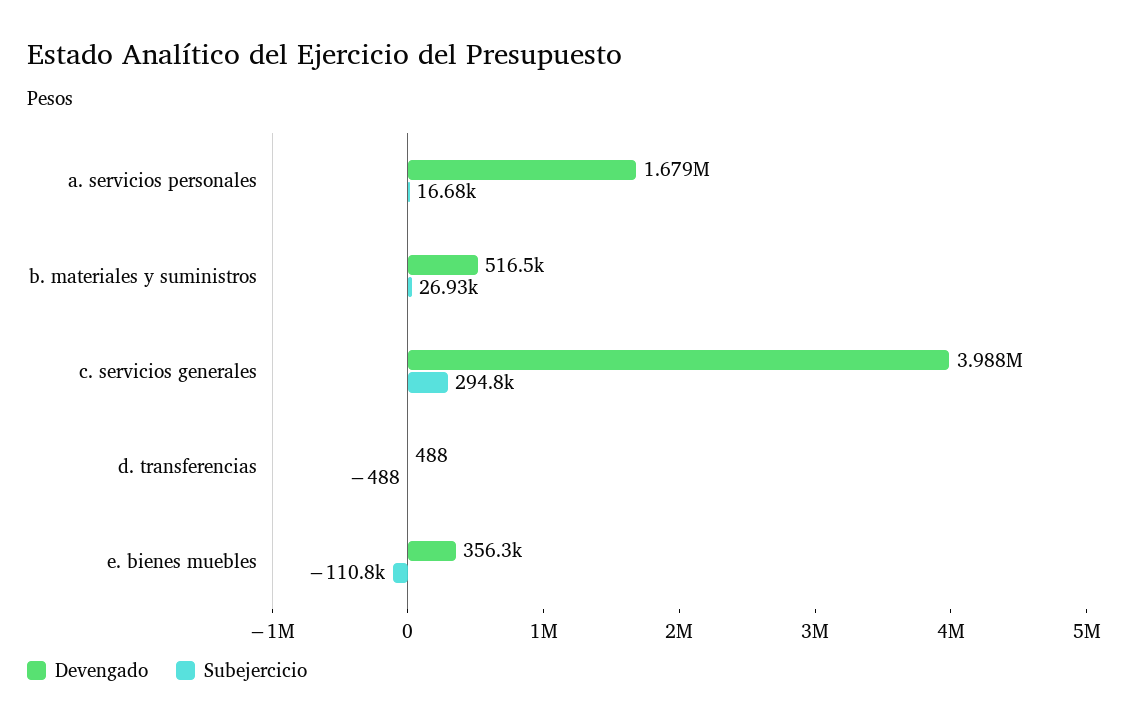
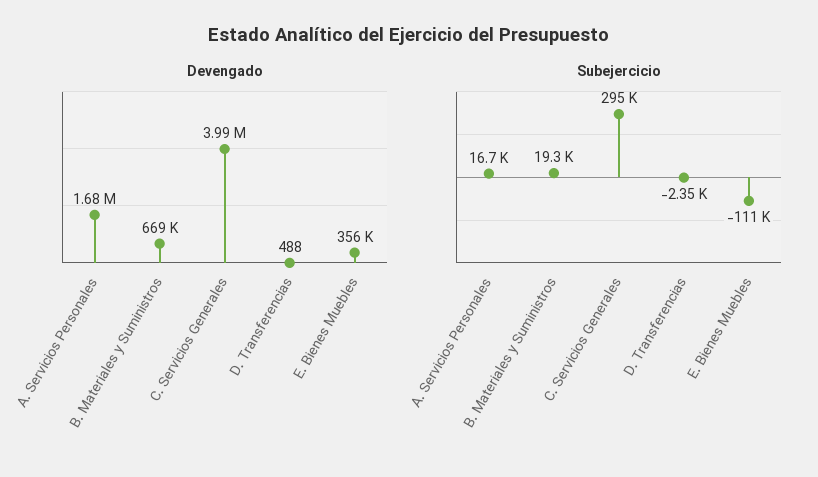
  {
    "Devengado": {
      "a. servicios personales": 1679000,
-     "b. materiales y suministros": 516500,
+     "b. materiales y suministros": 669000,
      "c. servicios generales": 3988000,
      "d. transferencias": 488,
      "e. bienes muebles": 356300
    },
    "Subejercicio": {
      "a. servicios personales": 16680,
-     "b. materiales y suministros": 26930,
+     "b. materiales y suministros": 19300,
      "c. servicios generales": 294800,
-     "d. transferencias": -488,
+     "d. transferencias": -2350,
      "e. bienes muebles": -110800
    }
  }

